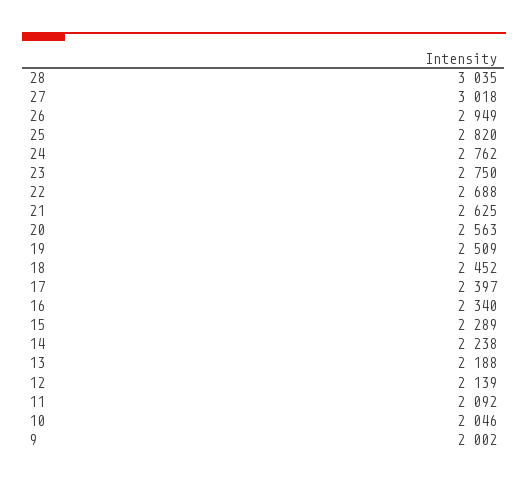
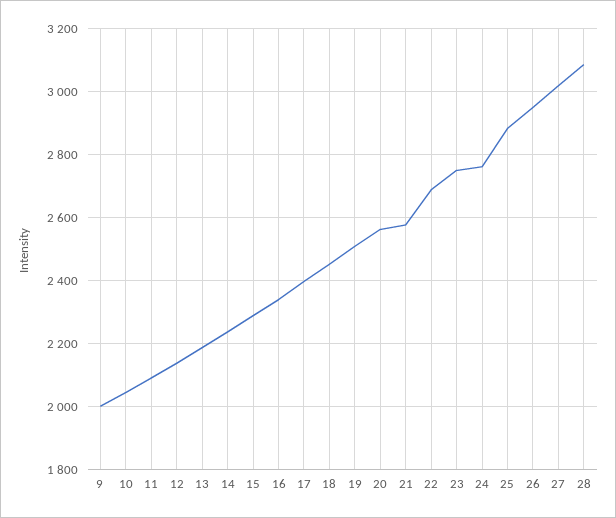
  {
-   "28": 3035,
+   "28": 3080,
    "27": 3018,
    "26": 2949,
-   "25": 2820,
+   "25": 2880,
    "24": 2762,
    "23": 2750,
    "22": 2688,
-   "21": 2625,
+   "21": 2580,
    "20": 2563,
    "19": 2509,
    "18": 2452,
    "17": 2397,
    "16": 2340,
    "15": 2289,
    "14": 2238,
    "13": 2188,
    "12": 2139,
    "11": 2092,
    "10": 2046,
    "9": 2002
  }

